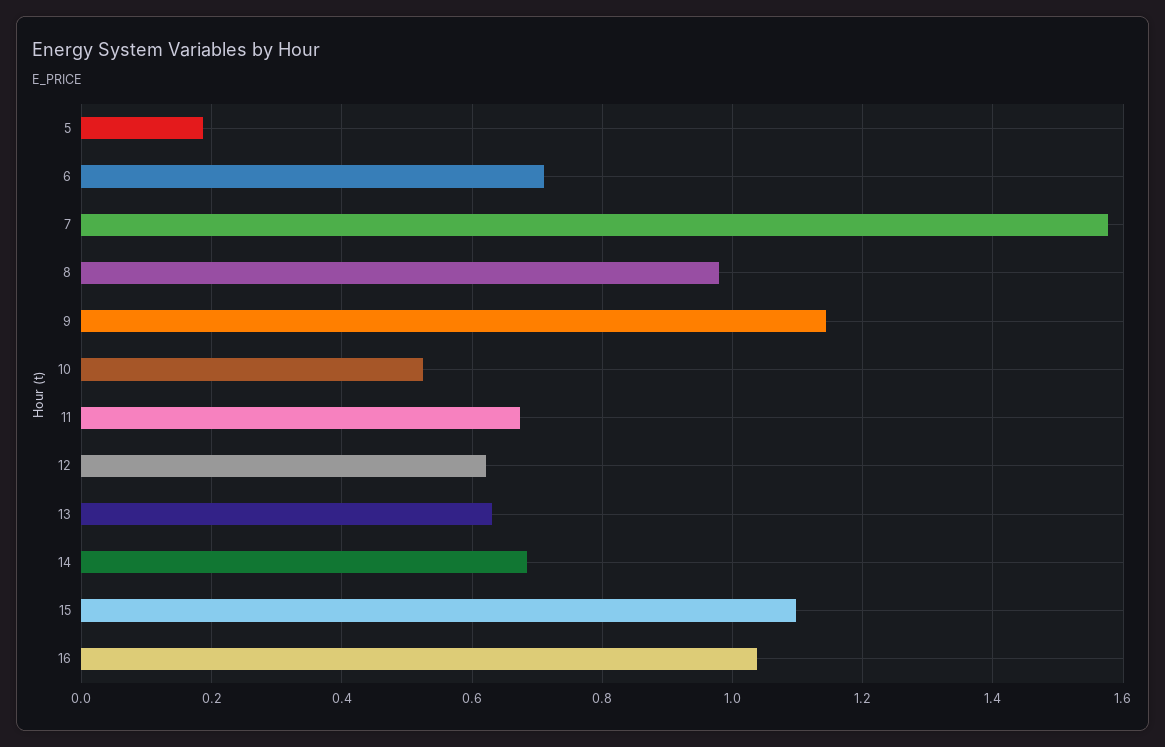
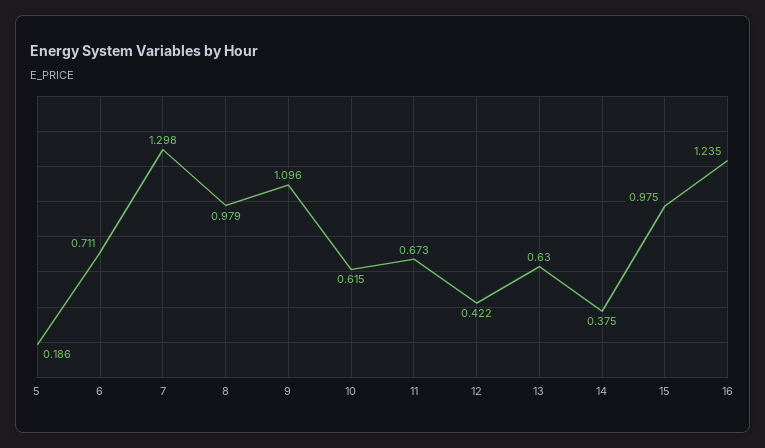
  {
    "5": 0.186,
    "6": 0.711,
-   "7": 1.58,
+   "7": 1.298,
    "8": 0.979,
-   "9": 1.14,
+   "9": 1.096,
-   "10": 0.52,
+   "10": 0.615,
    "11": 0.673,
-   "12": 0.62,
+   "12": 0.422,
    "13": 0.63,
-   "14": 0.68,
+   "14": 0.375,
-   "15": 1.1,
+   "15": 0.975,
-   "16": 1.04
+   "16": 1.235
  }

